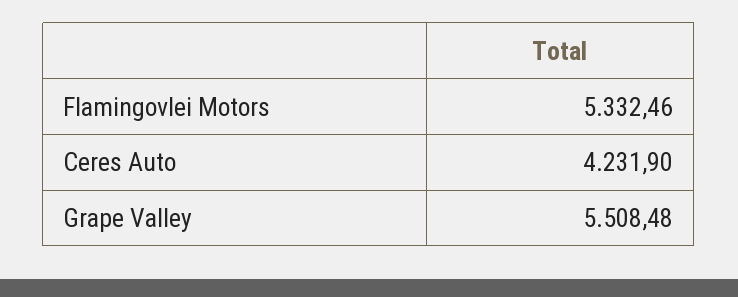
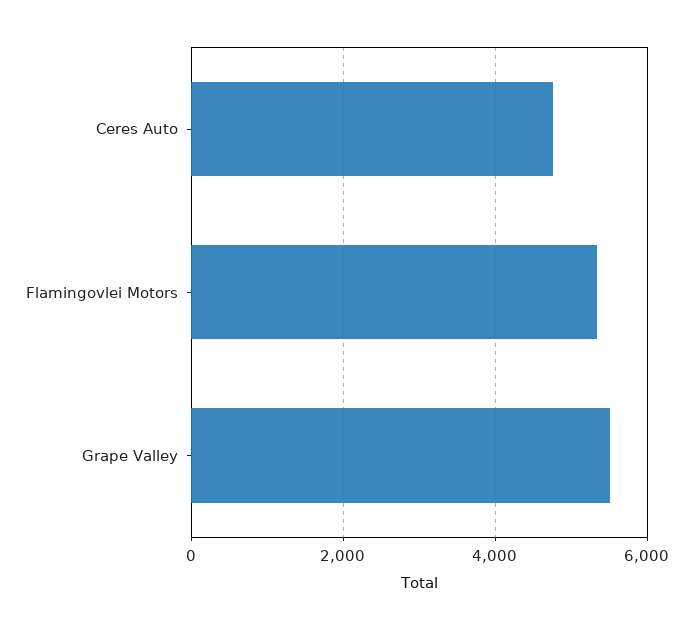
  {
    "Flamingovlei Motors": 5332.46,
-   "Ceres Auto": 4231.9,
+   "Ceres Auto": 4800,
    "Grape Valley": 5508.48
  }

